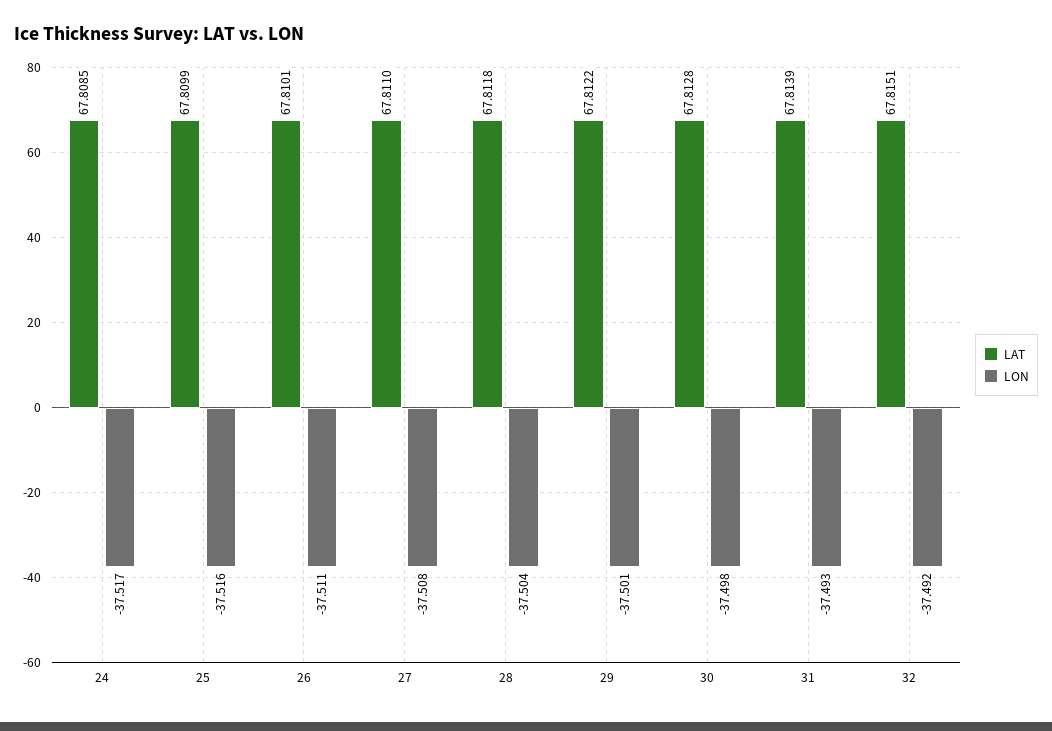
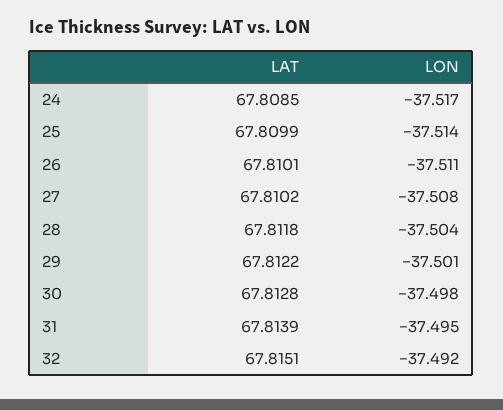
  {
    "LAT": {
      "24": 67.8085,
      "25": 67.8099,
      "26": 67.8101,
-     "27": 67.811,
+     "27": 67.8102,
      "28": 67.8118,
      "29": 67.8122,
      "30": 67.8128,
      "31": 67.8139,
      "32": 67.8151
    },
    "LON": {
      "24": -37.517,
-     "25": -37.516,
+     "25": -37.514,
      "26": -37.511,
      "27": -37.508,
      "28": -37.504,
      "29": -37.501,
      "30": -37.498,
-     "31": -37.493,
+     "31": -37.495,
      "32": -37.492
    }
  }

